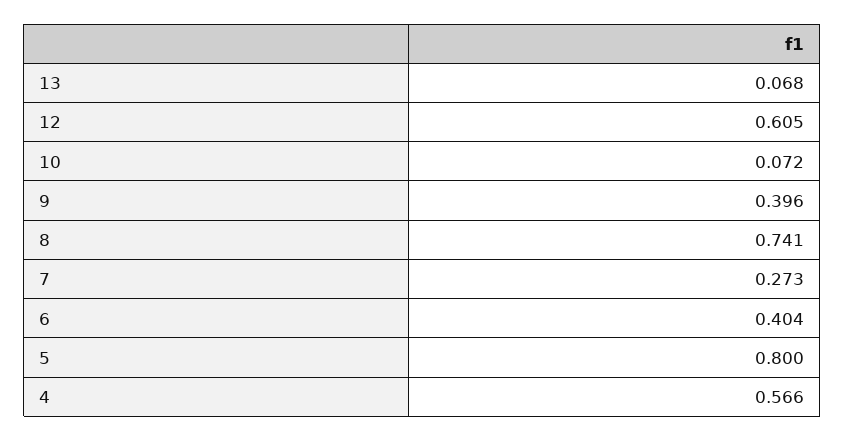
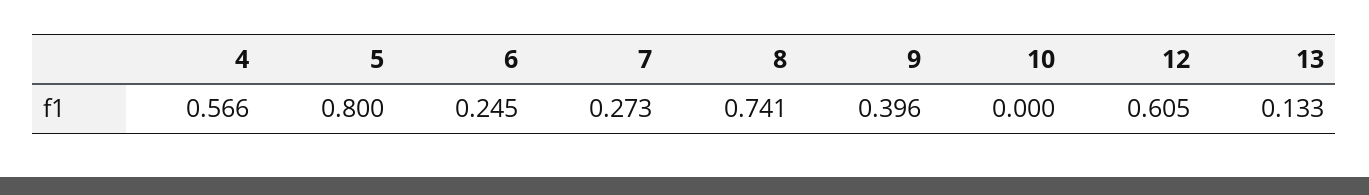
  {
-   "13": 0.068,
+   "13": 0.133,
    "12": 0.605,
-   "10": 0.072,
+   "10": 0,
    "9": 0.396,
    "8": 0.741,
    "7": 0.273,
-   "6": 0.404,
+   "6": 0.245,
    "5": 0.8,
    "4": 0.566
  }

